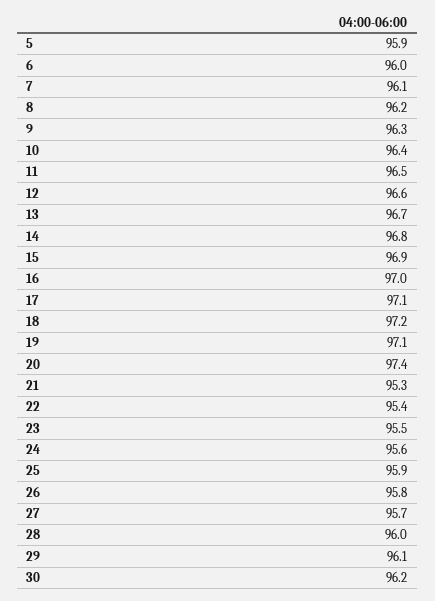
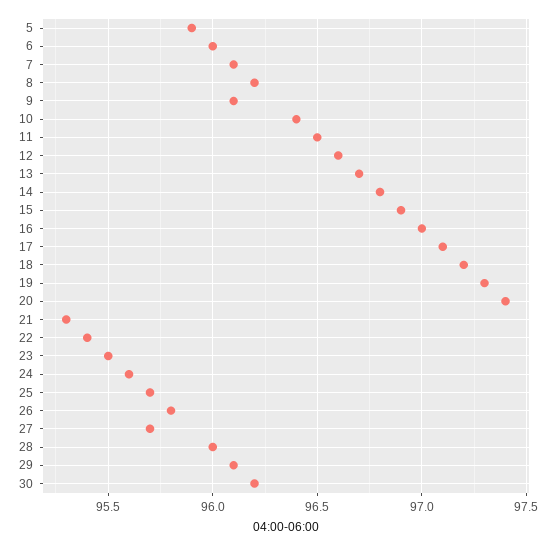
  {
    "5": 95.9,
    "6": 96,
    "7": 96.1,
    "8": 96.2,
-   "9": 96.3,
+   "9": 96.1,
    "10": 96.4,
    "11": 96.5,
    "12": 96.6,
    "13": 96.7,
    "14": 96.8,
    "15": 96.9,
    "16": 97,
    "17": 97.1,
    "18": 97.2,
-   "19": 97.1,
+   "19": 97.3,
    "20": 97.4,
    "21": 95.3,
    "22": 95.4,
    "23": 95.5,
    "24": 95.6,
-   "25": 95.9,
+   "25": 95.7,
    "26": 95.8,
    "27": 95.7,
    "28": 96,
    "29": 96.1,
    "30": 96.2
  }

